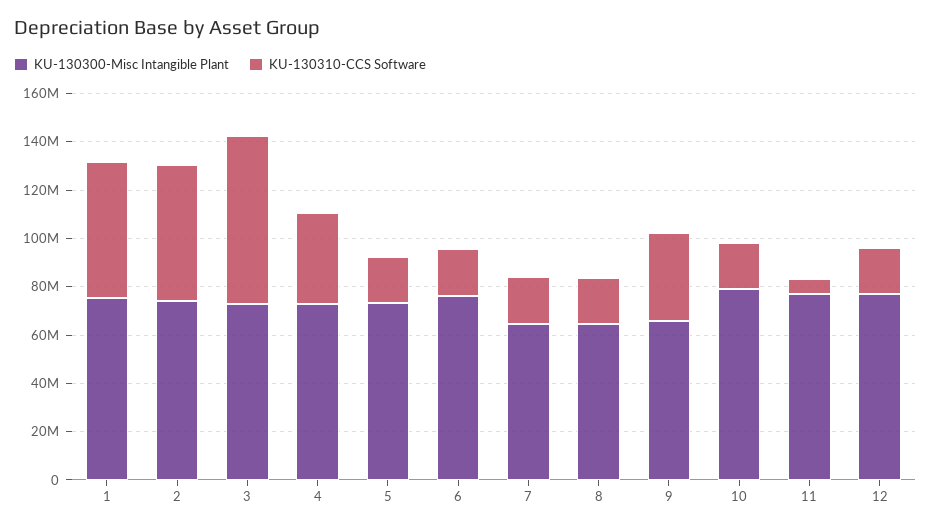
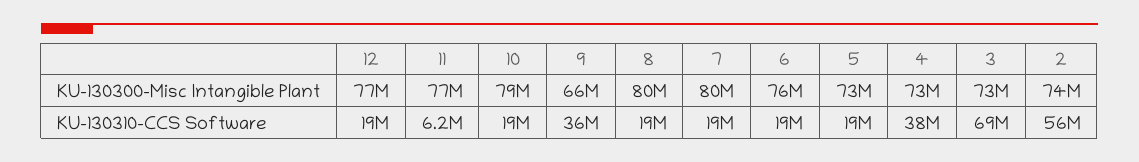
  {
    "KU-130300-Misc Intangible Plant": {
-     "1": 75000000,
      "2": 74000000,
      "3": 73000000,
      "4": 73000000,
      "5": 73000000,
      "6": 76000000,
-     "7": 65000000,
+     "7": 80000000,
-     "8": 65000000,
+     "8": 80000000,
      "9": 66000000,
      "10": 79000000,
      "11": 77000000,
      "12": 77000000
    },
    "KU-130310-CCS Software": {
-     "1": 55000000,
      "2": 56000000,
      "3": 69000000,
      "4": 38000000,
      "5": 19000000,
      "6": 19000000,
      "7": 19000000,
      "8": 19000000,
      "9": 36000000,
      "10": 19000000,
      "11": 6200000,
      "12": 19000000
    }
  }

